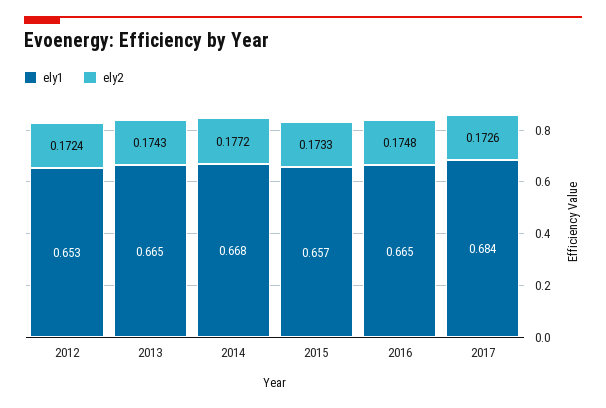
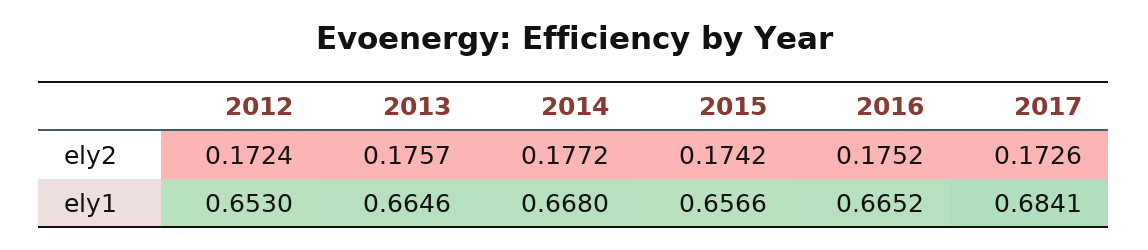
  {
    "ely1": {
      "2012": 0.653,
      "2013": 0.6646,
      "2014": 0.668,
      "2015": 0.6566,
      "2016": 0.6652,
      "2017": 0.6841
    },
    "ely2": {
      "2012": 0.1724,
-     "2013": 0.1743,
+     "2013": 0.1757,
      "2014": 0.1772,
-     "2015": 0.1733,
+     "2015": 0.1742,
-     "2016": 0.1748,
+     "2016": 0.1752,
      "2017": 0.1726
    }
  }

